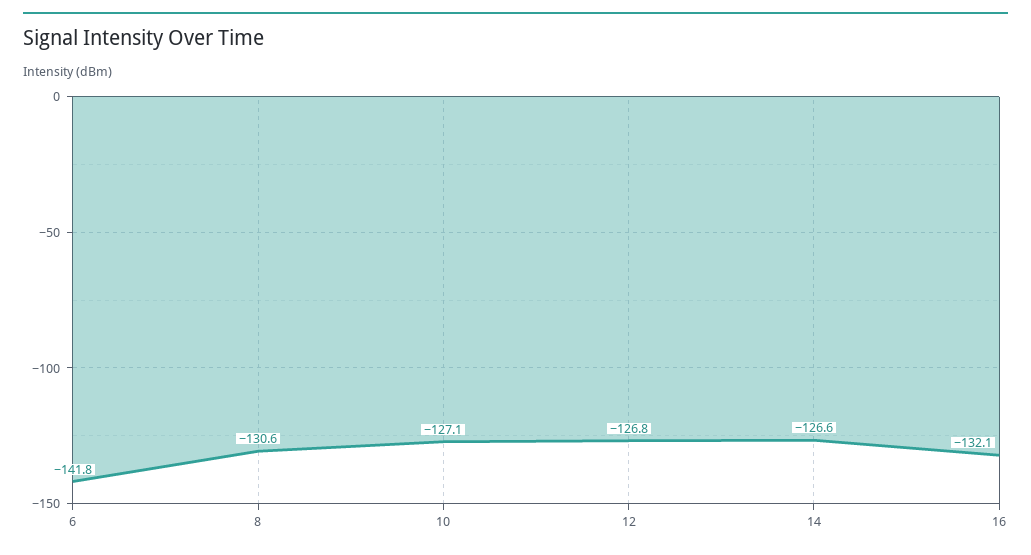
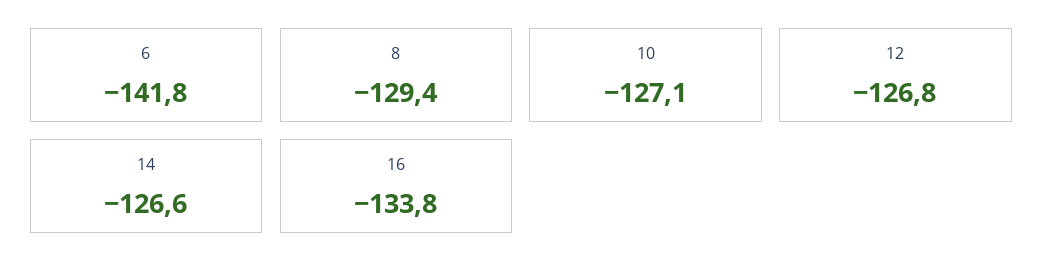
  {
    "6": -141.8,
-   "8": -130.6,
+   "8": -129.4,
    "10": -127.1,
    "12": -126.8,
    "14": -126.6,
-   "16": -132.1
+   "16": -133.8
  }

